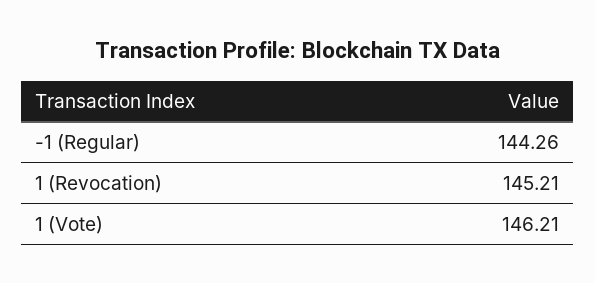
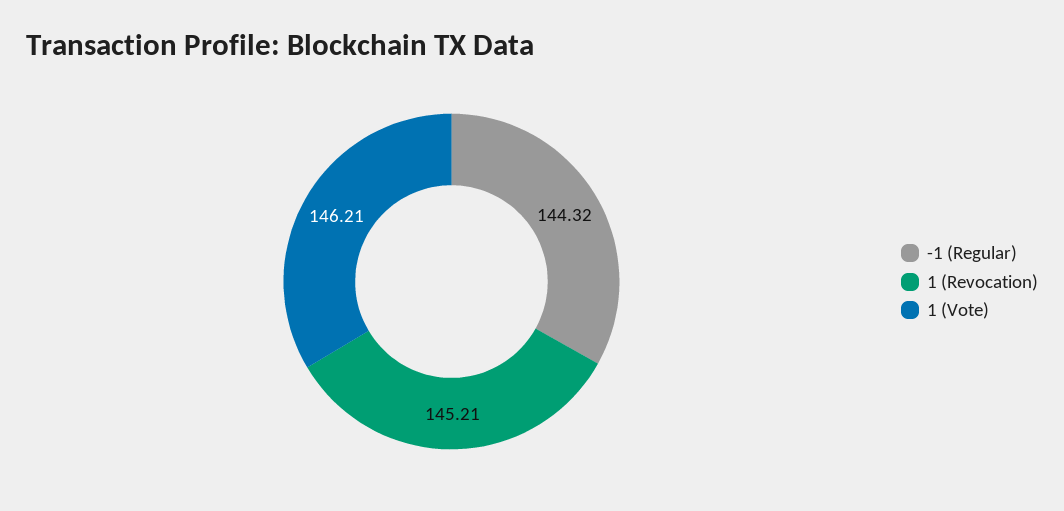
  {
-   "-1 (Regular)": 144.26,
+   "-1 (Regular)": 144.32,
    "1 (Revocation)": 145.21,
    "1 (Vote)": 146.21
  }

